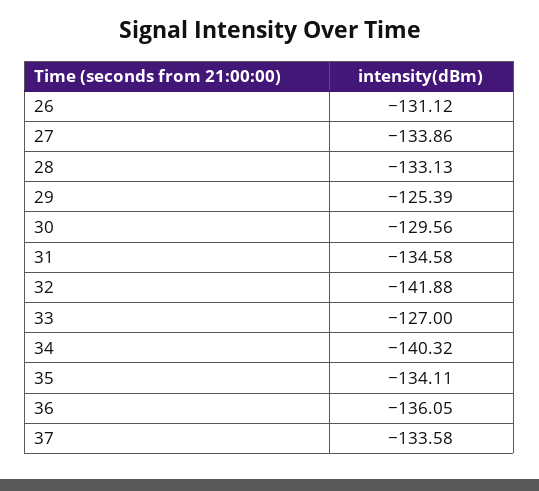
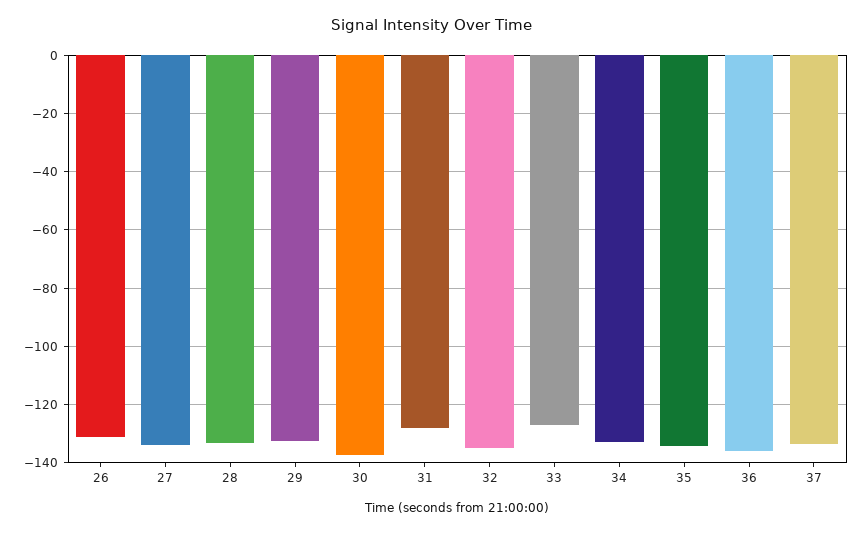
  {
    "26": -131.12,
    "27": -133.86,
    "28": -133.13,
-   "29": -125.39,
+   "29": -132.5,
-   "30": -129.56,
+   "30": -137.5,
-   "31": -134.58,
+   "31": -127.5,
-   "32": -141.88,
+   "32": -135,
    "33": -127,
-   "34": -140.32,
+   "34": -132.5,
    "35": -134.11,
    "36": -136.05,
    "37": -133.58
  }

